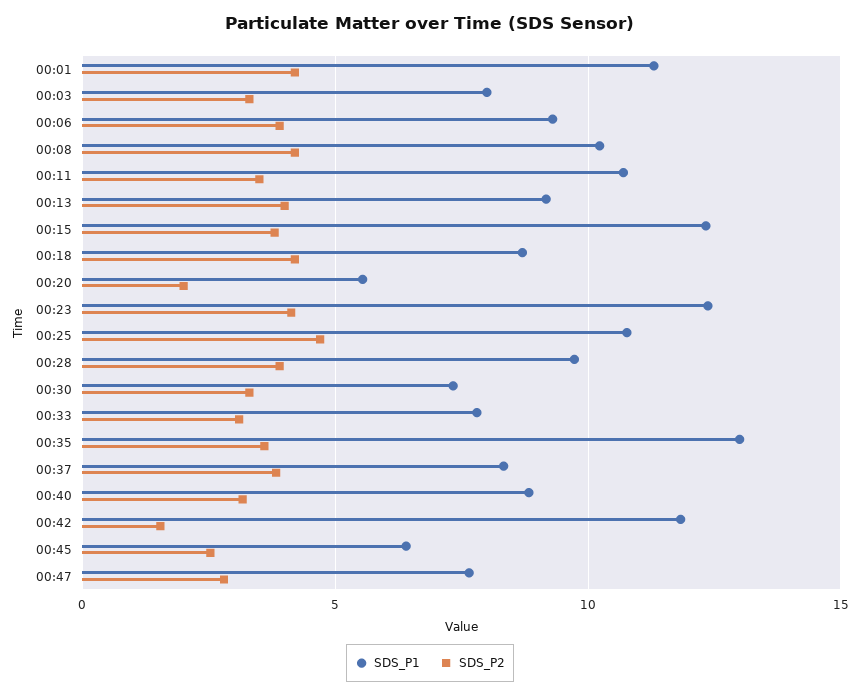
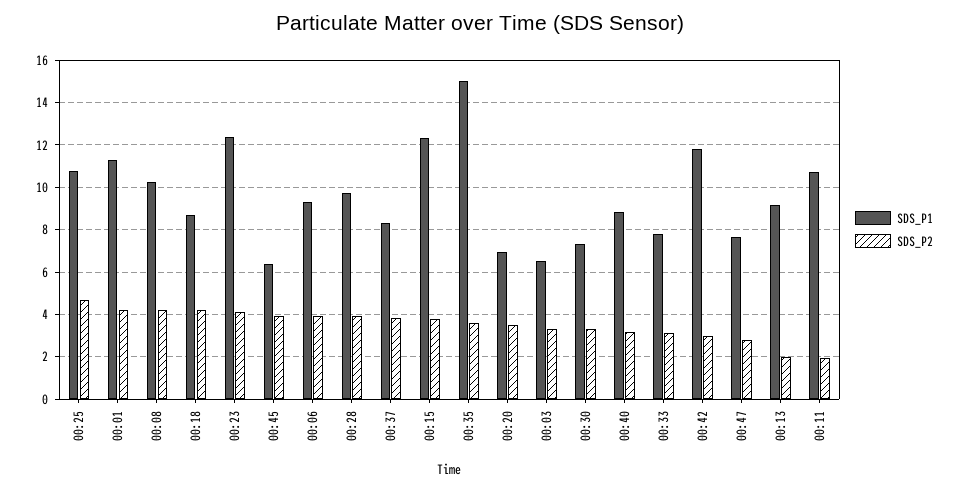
  {
    "SDS_P1": {
      "00:01": 11.5,
-     "00:03": 8,
+     "00:03": 6.5,
      "00:06": 9.5,
      "00:08": 10,
      "00:11": 10.5,
      "00:13": 9,
      "00:15": 12.5,
      "00:18": 8.5,
-     "00:20": 5.5,
+     "00:20": 7,
      "00:23": 12.5,
      "00:25": 11,
      "00:28": 9.5,
      "00:30": 7.5,
      "00:33": 8,
-     "00:35": 13,
+     "00:35": 15,
      "00:37": 8.5,
      "00:40": 9,
      "00:42": 12,
      "00:45": 6.5,
      "00:47": 7.5
    },
    "SDS_P2": {
      "00:01": 4,
      "00:03": 3.5,
      "00:06": 4,
      "00:08": 4,
-     "00:11": 3.5,
+     "00:11": 2,
-     "00:13": 4,
+     "00:13": 2,
      "00:15": 4,
      "00:18": 4,
-     "00:20": 2,
+     "00:20": 3.5,
      "00:23": 4,
      "00:25": 4.5,
      "00:28": 4,
      "00:30": 3.5,
      "00:33": 3,
      "00:35": 3.5,
      "00:37": 4,
      "00:40": 3,
-     "00:42": 1.5,
+     "00:42": 3,
-     "00:45": 2.5,
+     "00:45": 4,
      "00:47": 3
    }
  }

